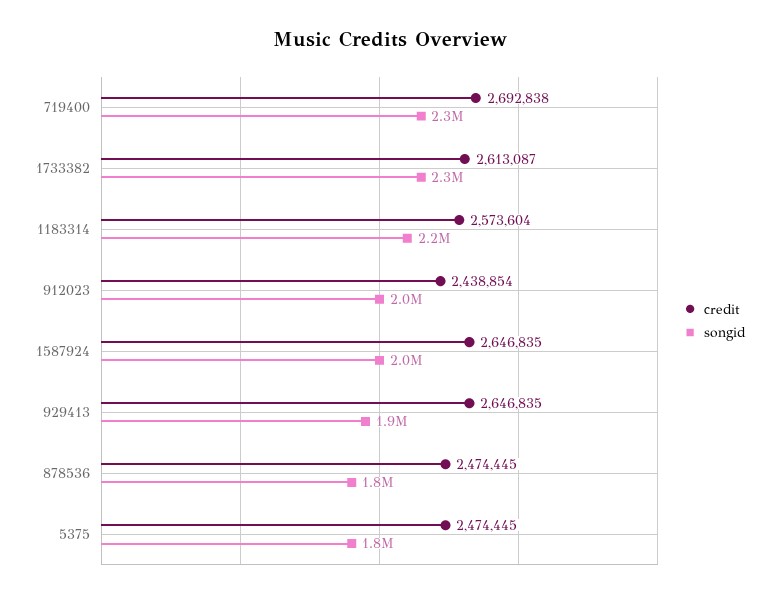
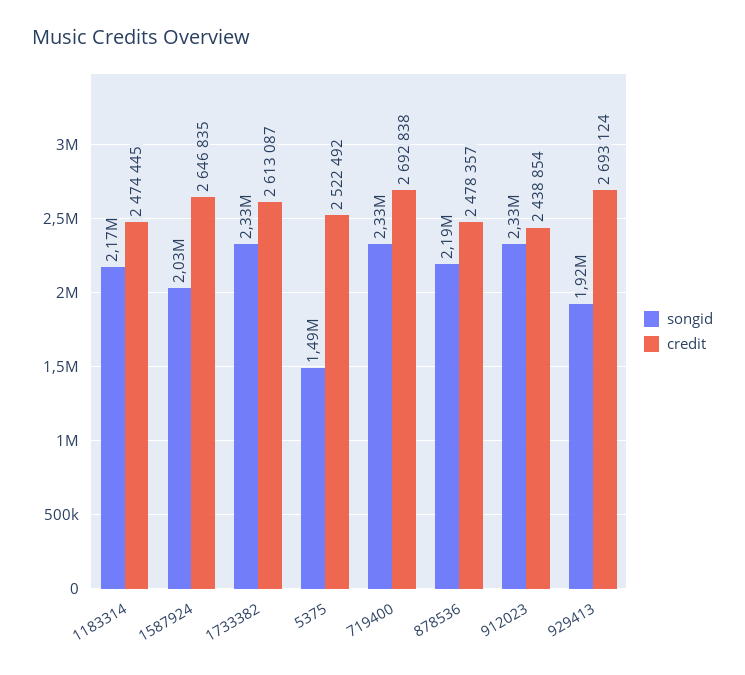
  {
    "credit": {
      "719400": 2692838,
      "1733382": 2613087,
-     "1183314": 2573604,
+     "1183314": 2474445,
      "912023": 2438854,
      "1587924": 2646835,
-     "929413": 2646835,
+     "929413": 2693124,
-     "878536": 2474445,
+     "878536": 2478357,
-     "5375": 2474445
+     "5375": 2522492
    },
    "songid": {
      "719400": 2330000,
      "1733382": 2330000,
      "1183314": 2170000,
-     "912023": 2000000,
+     "912023": 2330000,
      "1587924": 2030000,
      "929413": 1920000,
-     "878536": 1800000,
+     "878536": 2190000,
-     "5375": 1800000
+     "5375": 1490000
    }
  }

